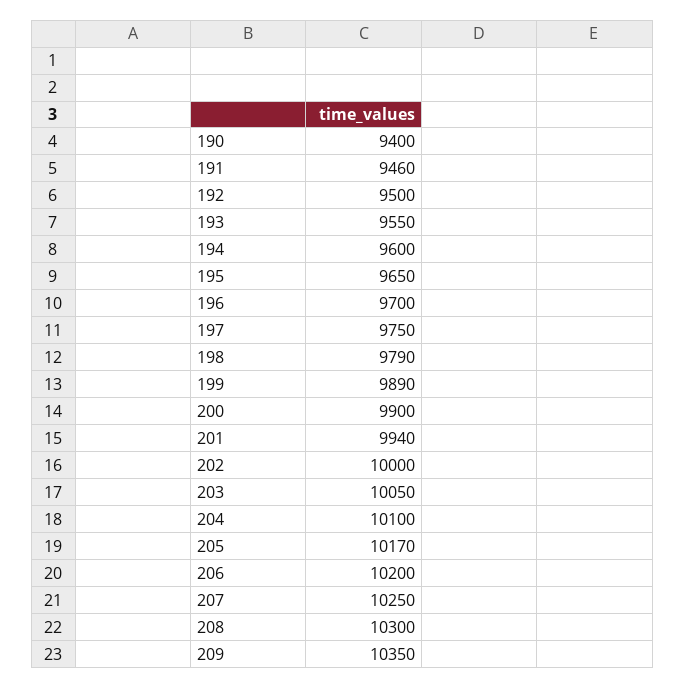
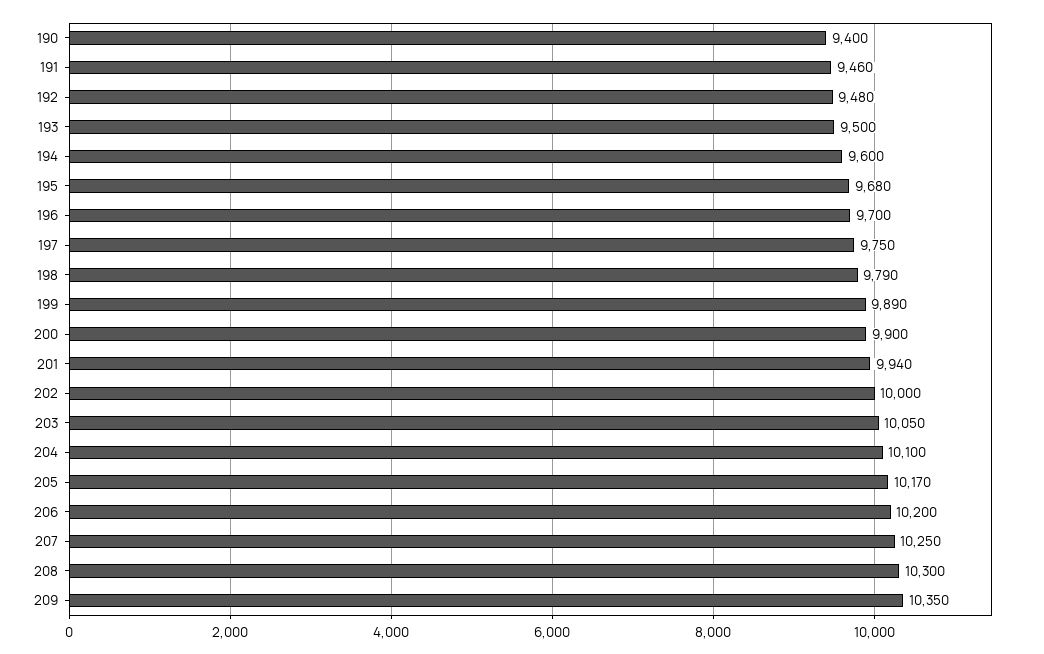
  {
    "190": 9400,
    "191": 9460,
-   "192": 9500,
+   "192": 9480,
-   "193": 9550,
+   "193": 9500,
    "194": 9600,
-   "195": 9650,
+   "195": 9680,
    "196": 9700,
    "197": 9750,
    "198": 9790,
    "199": 9890,
    "200": 9900,
    "201": 9940,
    "202": 10000,
    "203": 10050,
    "204": 10100,
    "205": 10170,
    "206": 10200,
    "207": 10250,
    "208": 10300,
    "209": 10350
  }

